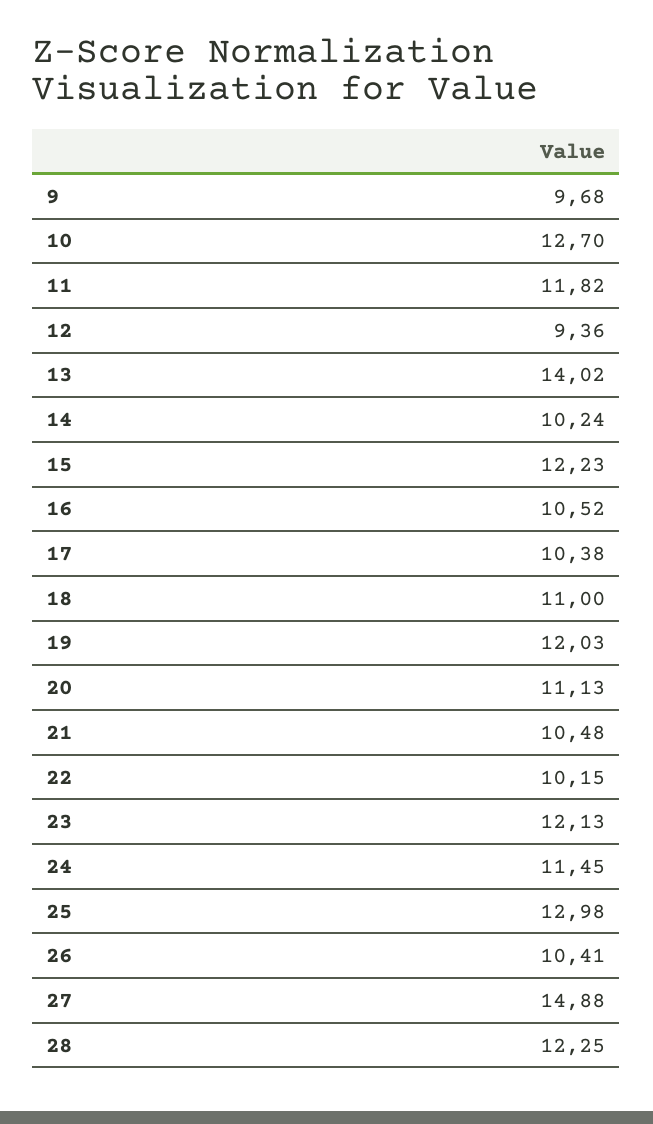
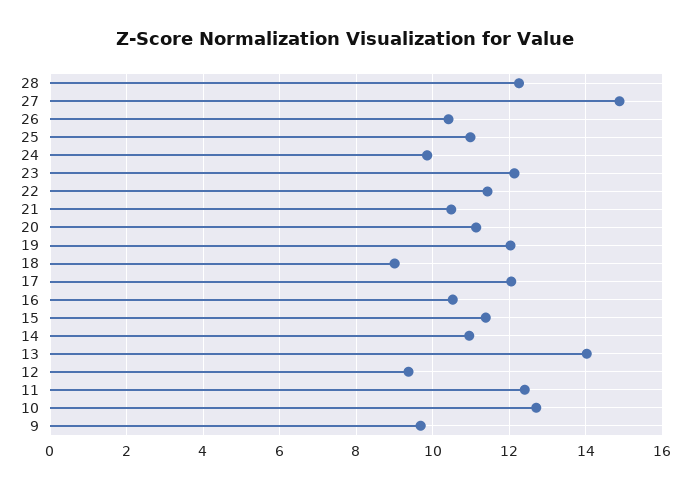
  {
    "9": 9.68,
    "10": 12.7,
-   "11": 11.82,
+   "11": 12.4,
    "12": 9.36,
    "13": 14.02,
-   "14": 10.24,
+   "14": 11,
-   "15": 12.23,
+   "15": 11.4,
    "16": 10.52,
-   "17": 10.38,
+   "17": 12,
-   "18": 11,
+   "18": 9,
    "19": 12.03,
    "20": 11.13,
    "21": 10.48,
-   "22": 10.15,
+   "22": 11.4,
    "23": 12.13,
-   "24": 11.45,
+   "24": 9.8,
-   "25": 12.98,
+   "25": 11,
    "26": 10.41,
    "27": 14.88,
    "28": 12.25
  }

